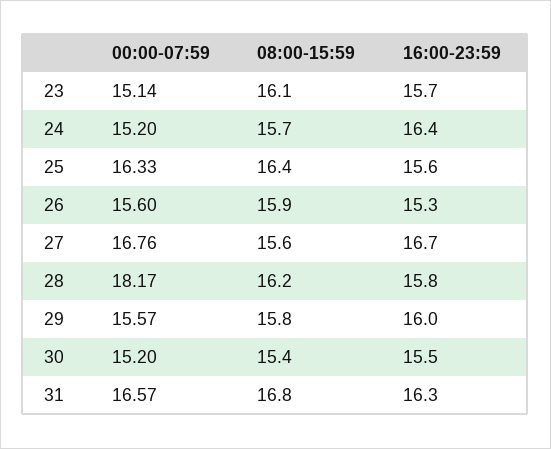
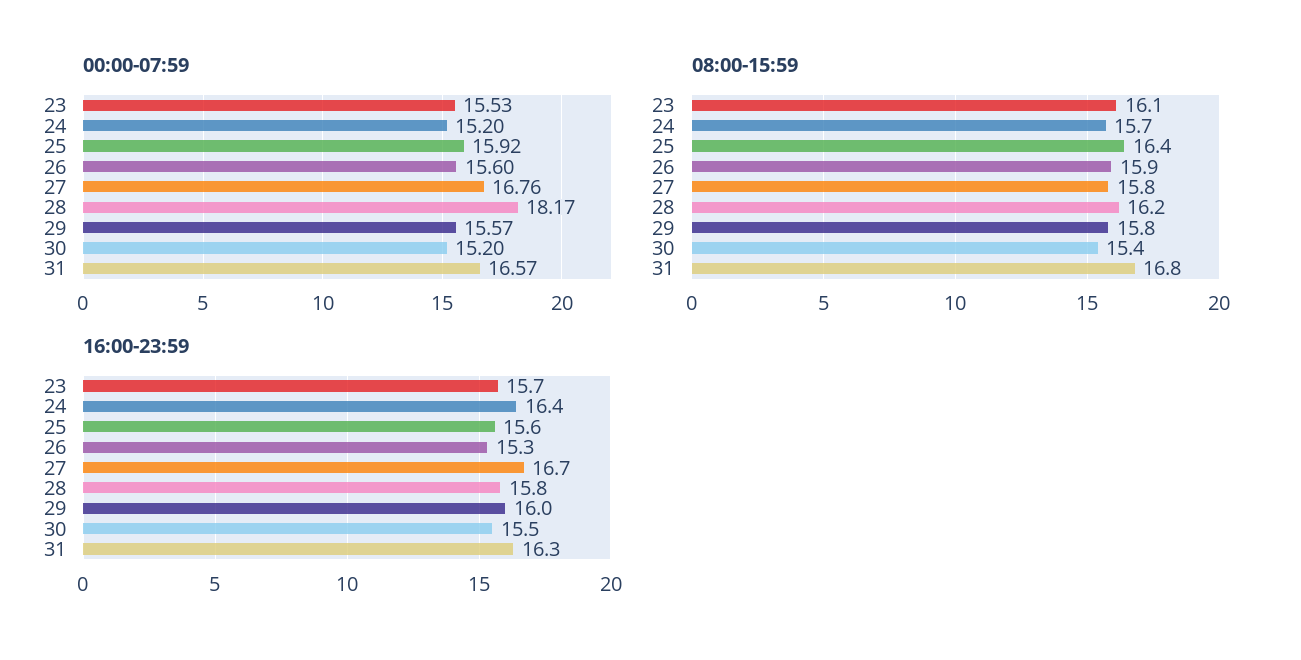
  {
    "00:00-07:59": {
-     "23": 15.14,
+     "23": 15.53,
      "24": 15.2,
-     "25": 16.33,
+     "25": 15.92,
      "26": 15.6,
      "27": 16.76,
      "28": 18.17,
      "29": 15.57,
      "30": 15.2,
      "31": 16.57
    },
    "08:00-15:59": {
      "23": 16.1,
      "24": 15.7,
      "25": 16.4,
      "26": 15.9,
-     "27": 15.6,
+     "27": 15.8,
      "28": 16.2,
      "29": 15.8,
      "30": 15.4,
      "31": 16.8
    },
    "16:00-23:59": {
      "23": 15.7,
      "24": 16.4,
      "25": 15.6,
      "26": 15.3,
      "27": 16.7,
      "28": 15.8,
      "29": 16,
      "30": 15.5,
      "31": 16.3
    }
  }

